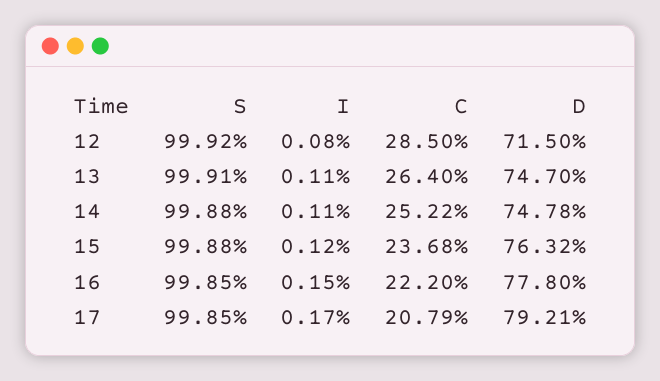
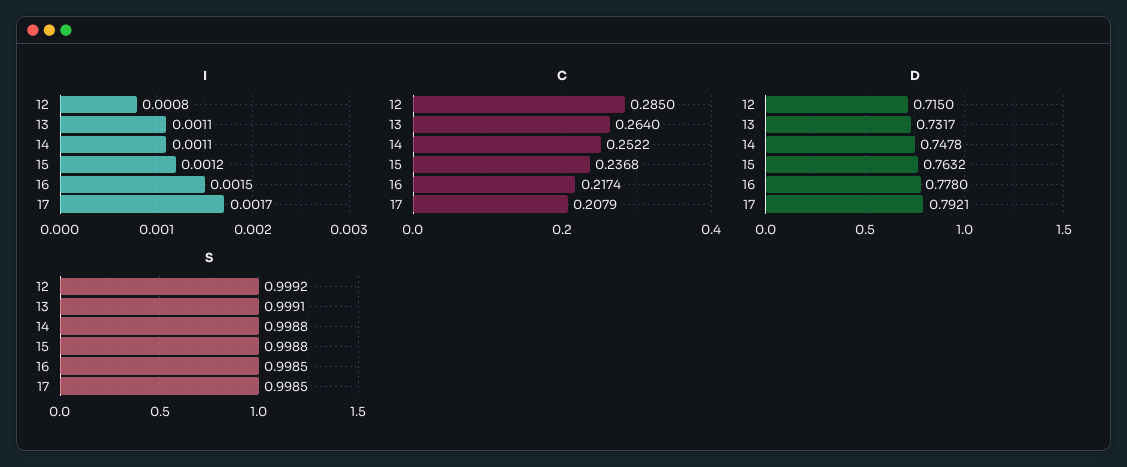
  {
    "S": {
      "12": 0.9992,
      "13": 0.9991,
      "14": 0.9988,
      "15": 0.9988,
      "16": 0.9985,
      "17": 0.9985
    },
    "I": {
      "12": 0.0008,
      "13": 0.0011,
      "14": 0.0011,
      "15": 0.0012,
      "16": 0.0015,
      "17": 0.0017
    },
    "C": {
      "12": 0.285,
      "13": 0.264,
      "14": 0.2522,
      "15": 0.2368,
-     "16": 0.222,
+     "16": 0.2174,
      "17": 0.2079
    },
    "D": {
      "12": 0.715,
-     "13": 0.747,
+     "13": 0.7317,
      "14": 0.7478,
      "15": 0.7632,
      "16": 0.778,
      "17": 0.7921
    }
  }

